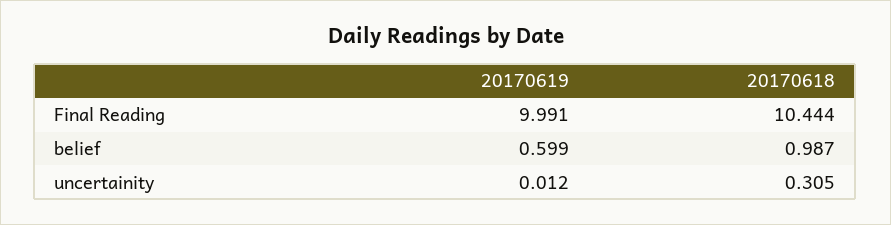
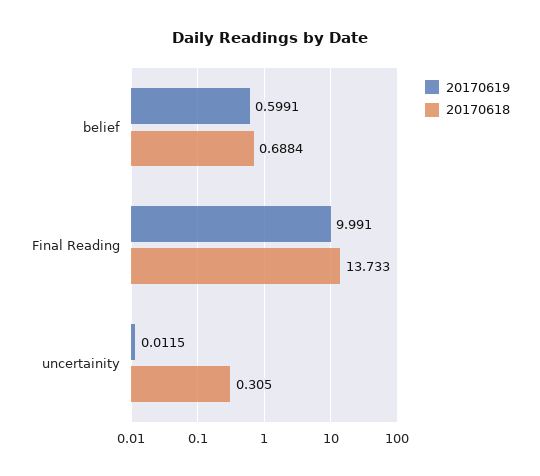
  {
    "20170619": {
      "Final Reading": 9.991,
      "belief": 0.5991,
      "uncertainity": 0.0115
    },
    "20170618": {
-     "Final Reading": 10.444,
+     "Final Reading": 13.733,
-     "belief": 0.987,
+     "belief": 0.6884,
      "uncertainity": 0.305
    }
  }

